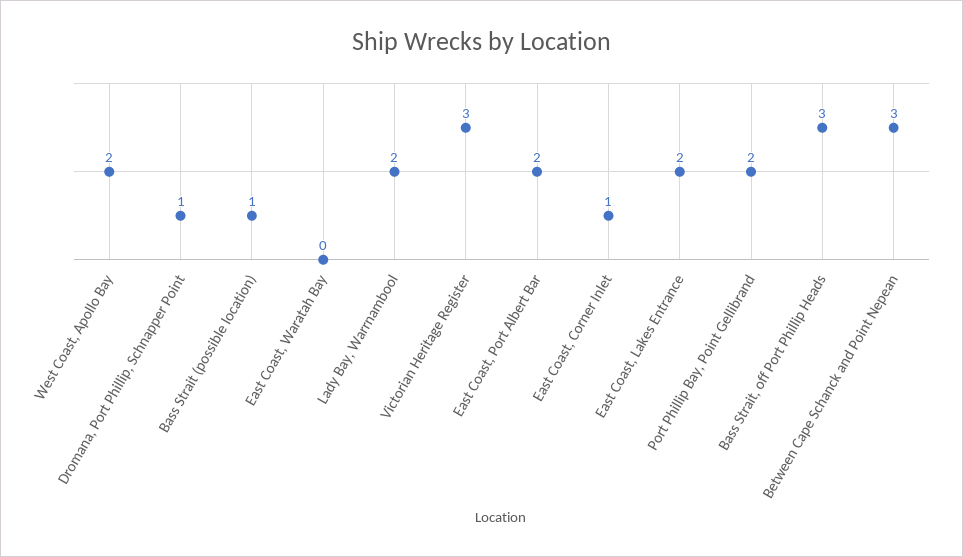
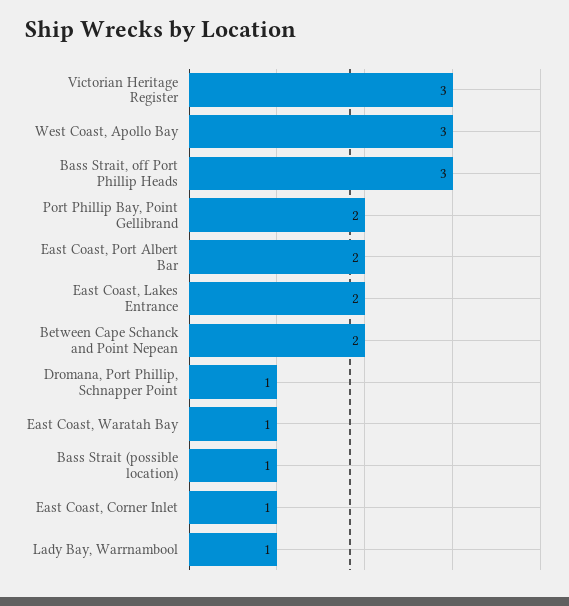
  {
-   "West Coast, Apollo Bay": 2,
+   "West Coast, Apollo Bay": 3,
    "Dromana, Port Phillip, Schnapper Point": 1,
    "Bass Strait (possible location)": 1,
-   "East Coast, Waratah Bay": 0,
+   "East Coast, Waratah Bay": 1,
-   "Lady Bay, Warrnambool": 2,
+   "Lady Bay, Warrnambool": 1,
    "Victorian Heritage Register": 3,
    "East Coast, Port Albert Bar": 2,
    "East Coast, Corner Inlet": 1,
    "East Coast, Lakes Entrance": 2,
    "Port Phillip Bay, Point Gellibrand": 2,
    "Bass Strait, off Port Phillip Heads": 3,
-   "Between Cape Schanck and Point Nepean": 3
+   "Between Cape Schanck and Point Nepean": 2
  }

